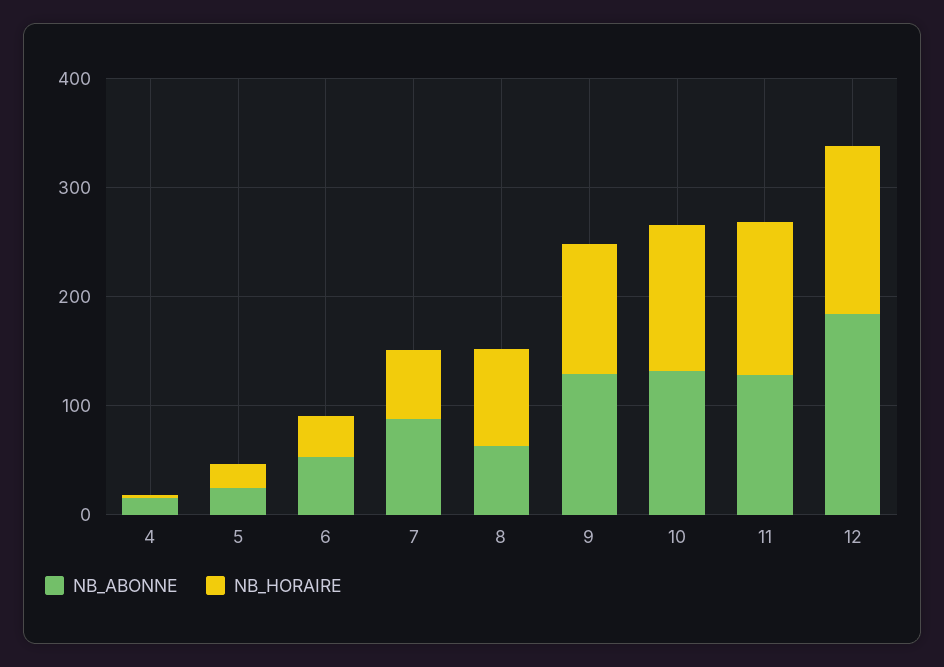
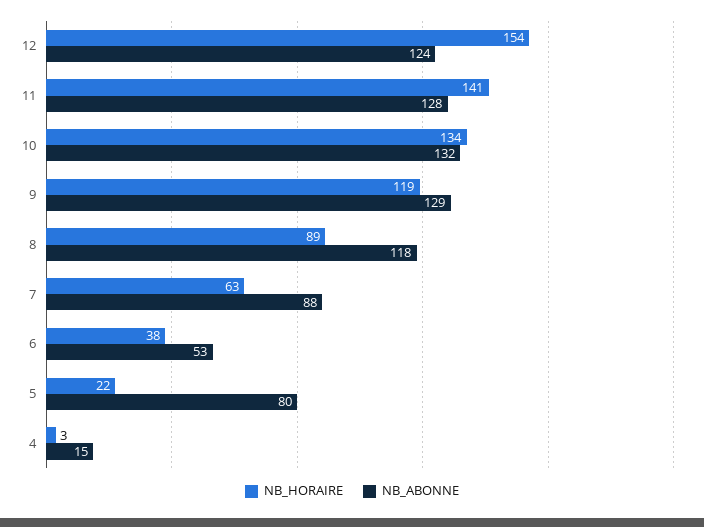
  {
    "NB_ABONNE": {
      "4": 15,
-     "5": 20,
+     "5": 80,
      "6": 53,
      "7": 88,
-     "8": 60,
+     "8": 118,
      "9": 129,
      "10": 132,
      "11": 128,
-     "12": 180
+     "12": 124
    },
    "NB_HORAIRE": {
      "4": 3,
      "5": 22,
      "6": 38,
      "7": 63,
      "8": 89,
      "9": 119,
      "10": 134,
      "11": 141,
      "12": 154
    }
  }

